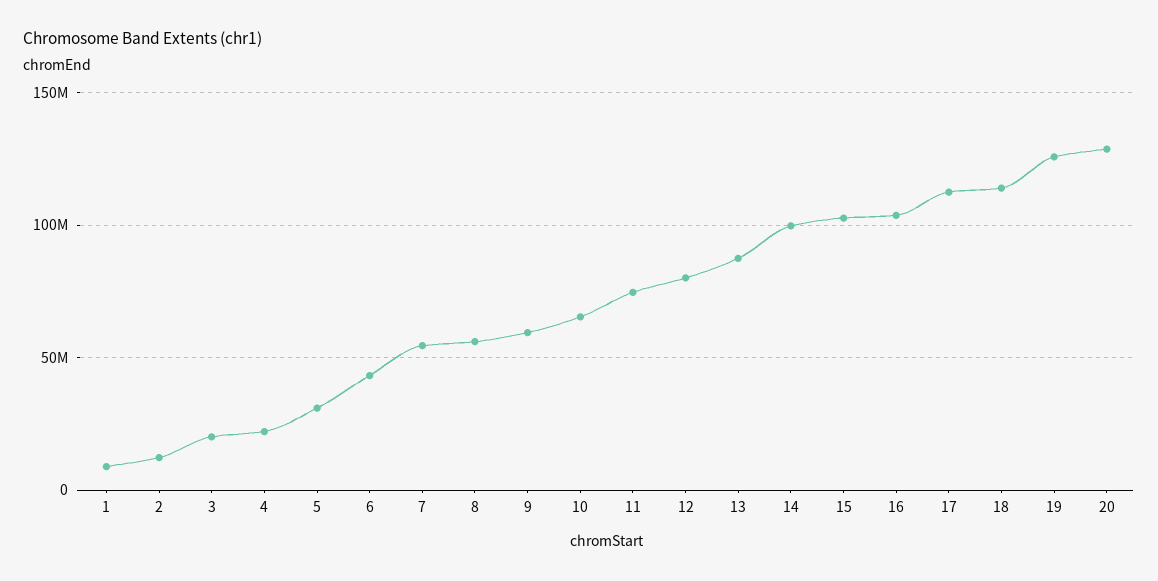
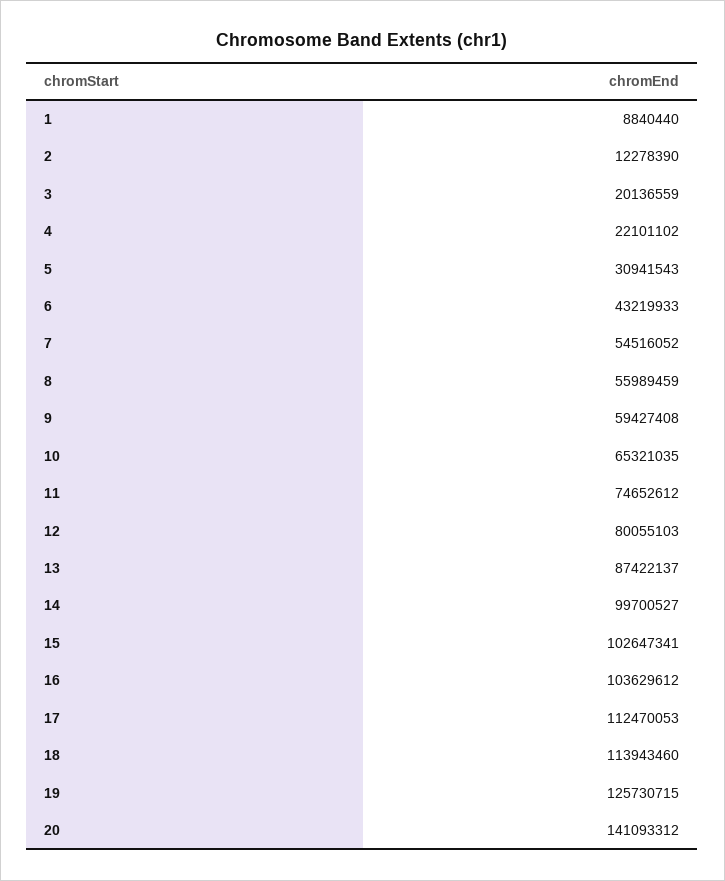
  {
    "1": 8840440,
    "2": 12278390,
    "3": 20136559,
    "4": 22101102,
    "5": 30941543,
    "6": 43219933,
    "7": 54516052,
    "8": 55989459,
    "9": 59427408,
    "10": 65321035,
    "11": 74652612,
    "12": 80055103,
    "13": 87422137,
    "14": 99700527,
    "15": 102647341,
    "16": 103629612,
    "17": 112470053,
    "18": 113943460,
    "19": 125730715,
-   "20": 130000000
+   "20": 141093312
  }

